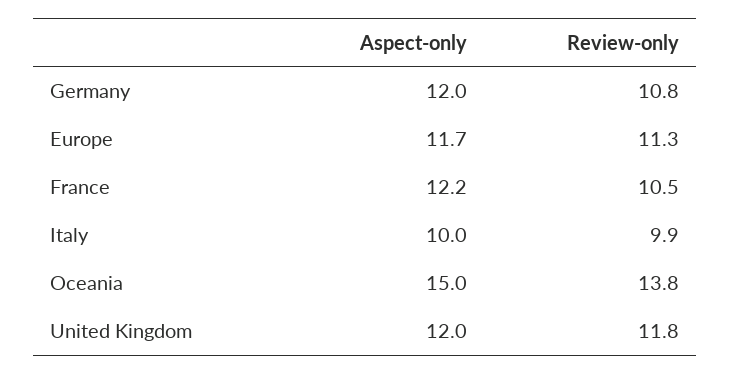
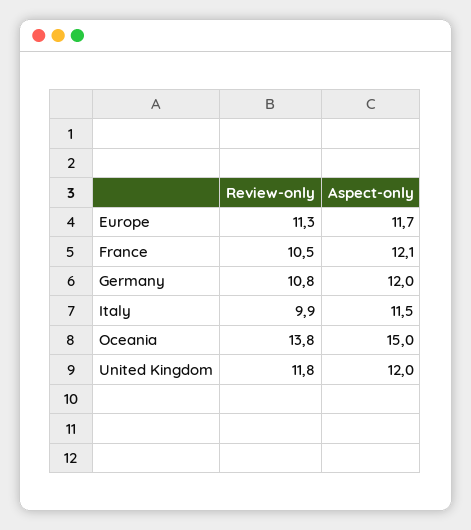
  {
    "Aspect-only": {
      "Germany": 12,
      "Europe": 11.7,
-     "France": 12.2,
+     "France": 12.1,
-     "Italy": 10,
+     "Italy": 11.5,
      "Oceania": 15,
      "United Kingdom": 12
    },
    "Review-only": {
      "Germany": 10.8,
      "Europe": 11.3,
      "France": 10.5,
      "Italy": 9.9,
      "Oceania": 13.8,
      "United Kingdom": 11.8
    }
  }

